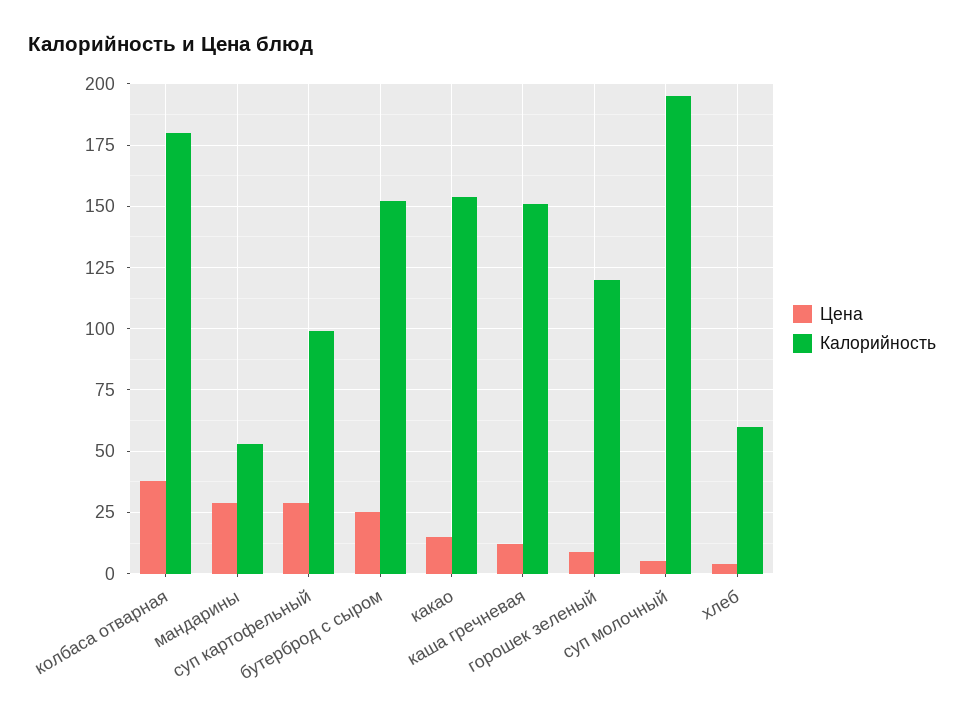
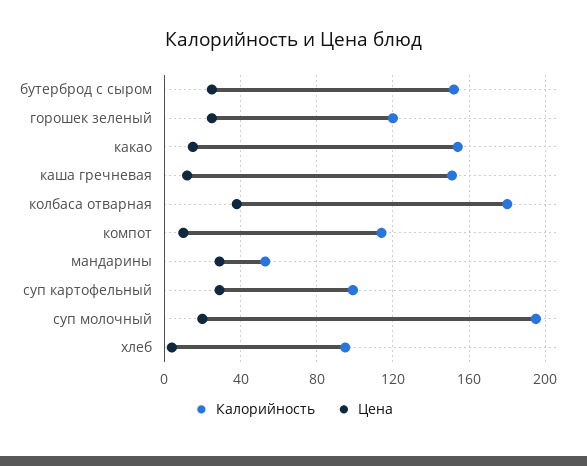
  {
    "Цена": {
      "колбаса отварная": 40,
      "мандарины": 30,
      "суп картофельный": 30,
      "бутерброд с сыром": 25,
      "какао": 15,
      "каша гречневая": 10,
-     "горошек зеленый": 10,
+     "горошек зеленый": 25,
-     "суп молочный": 5,
+     "суп молочный": 20,
-     "хлеб": 5
+     "хлеб": 5,
+     "компот": 10
    },
    "Калорийность": {
      "колбаса отварная": 180,
      "мандарины": 55,
      "суп картофельный": 100,
      "бутерброд с сыром": 150,
      "какао": 155,
      "каша гречневая": 150,
      "горошек зеленый": 120,
      "суп молочный": 195,
-     "хлеб": 60
+     "хлеб": 95,
+     "компот": 115
    }
  }

